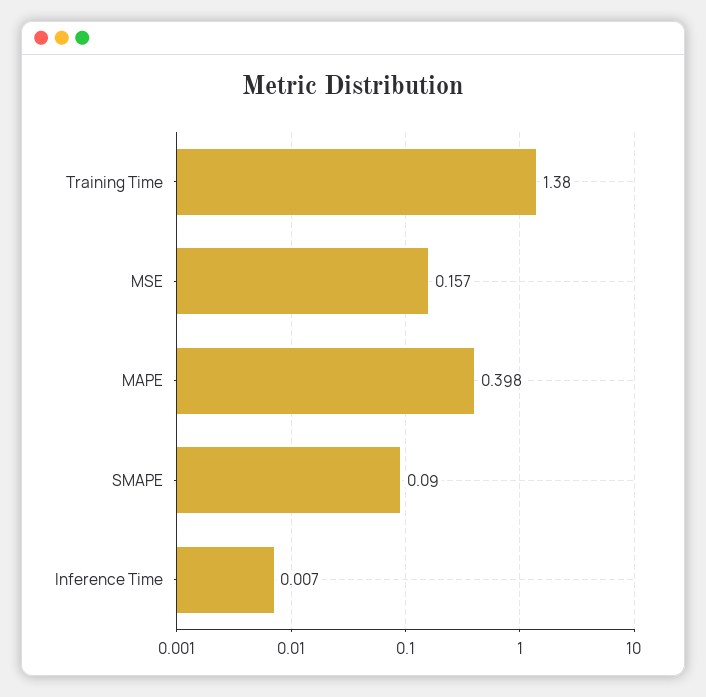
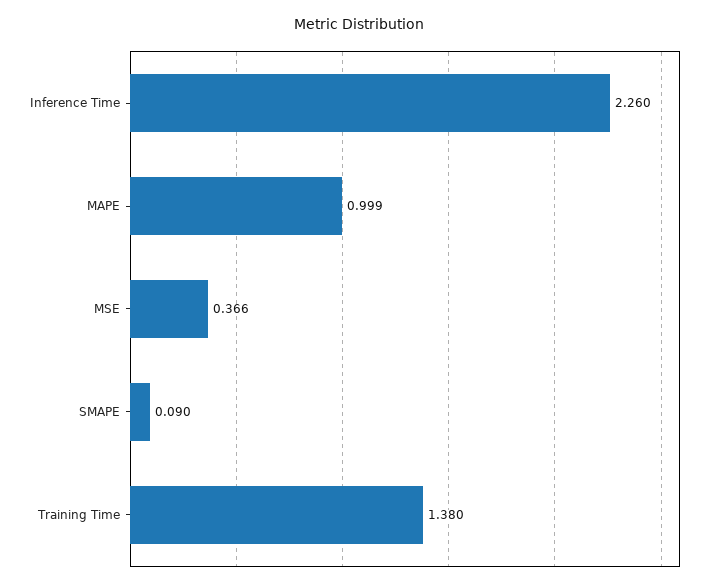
  {
    "Training Time": 1.38,
-   "MSE": 0.157,
+   "MSE": 0.366,
-   "MAPE": 0.398,
+   "MAPE": 0.999,
    "SMAPE": 0.09,
-   "Inference Time": 0.007
+   "Inference Time": 2.26
  }

